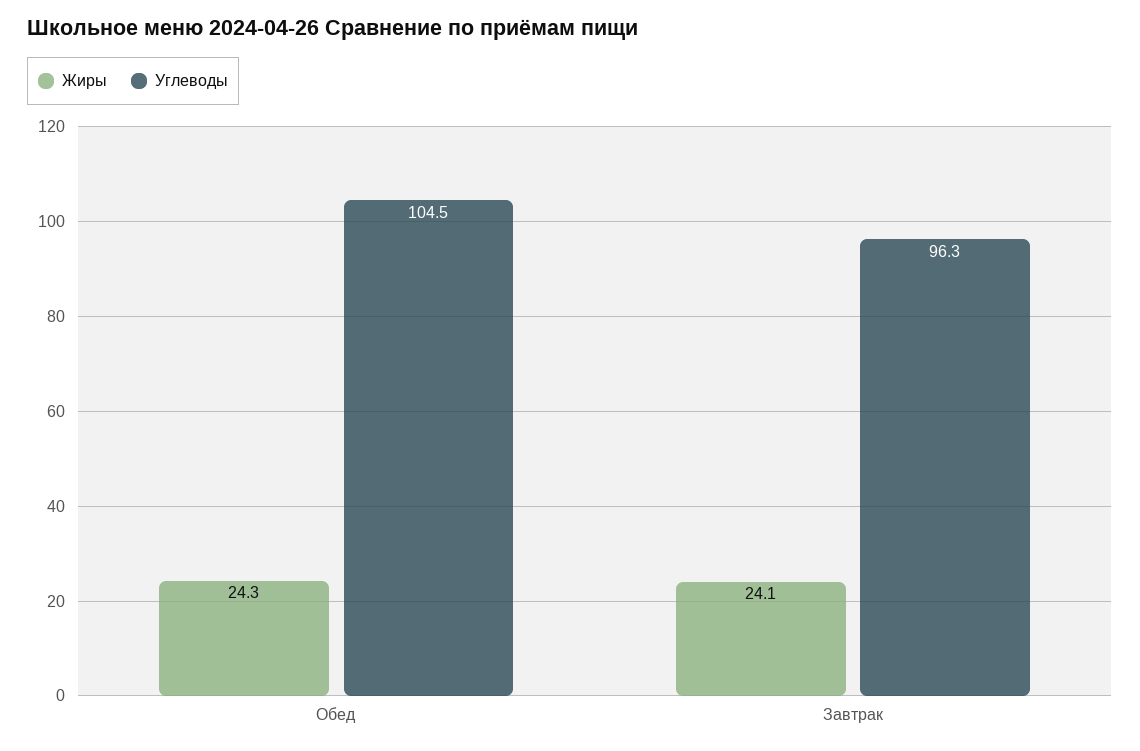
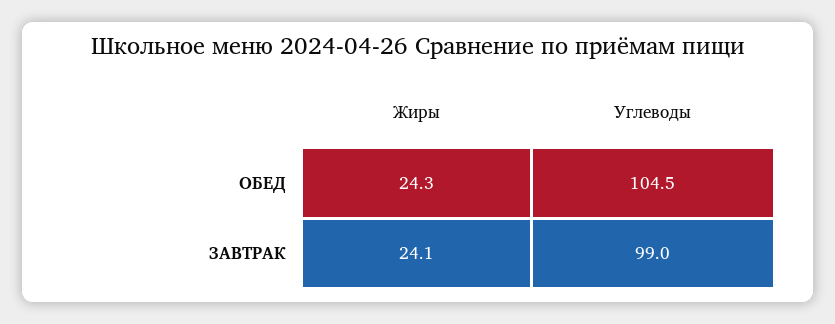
  {
    "Жиры": {
      "Обед": 24.3,
      "Завтрак": 24.1
    },
    "Углеводы": {
      "Обед": 104.5,
-     "Завтрак": 96.3
+     "Завтрак": 99
    }
  }

